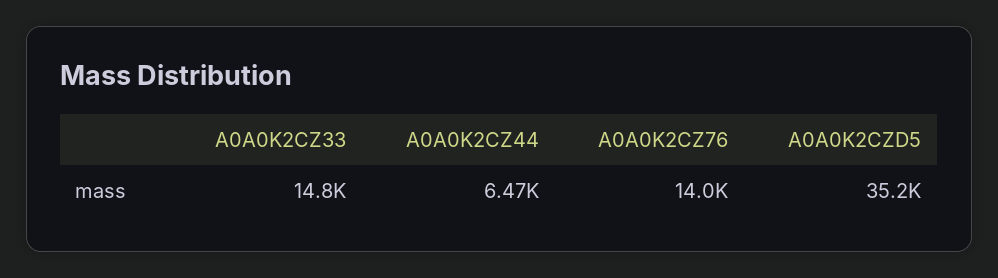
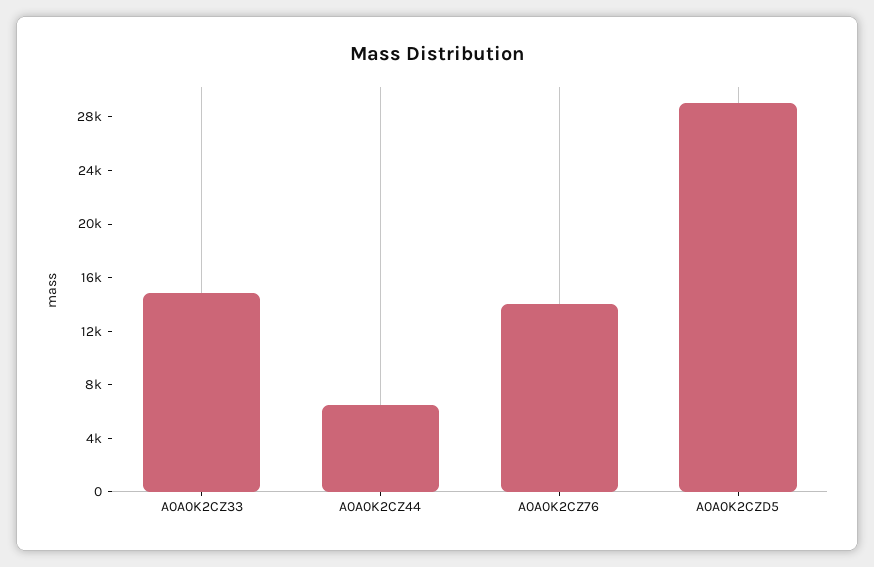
  {
    "A0A0K2CZ33": 14800,
    "A0A0K2CZ44": 6470,
    "A0A0K2CZ76": 14000,
-   "A0A0K2CZD5": 35200
+   "A0A0K2CZD5": 29000
  }

